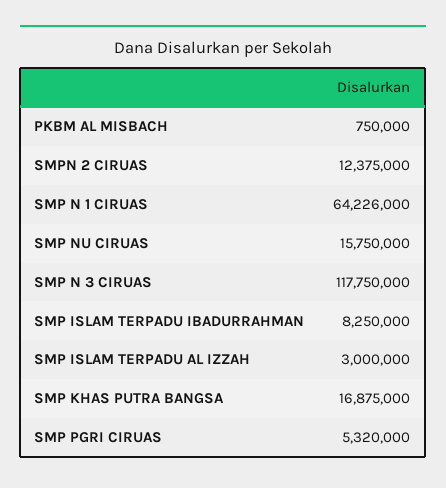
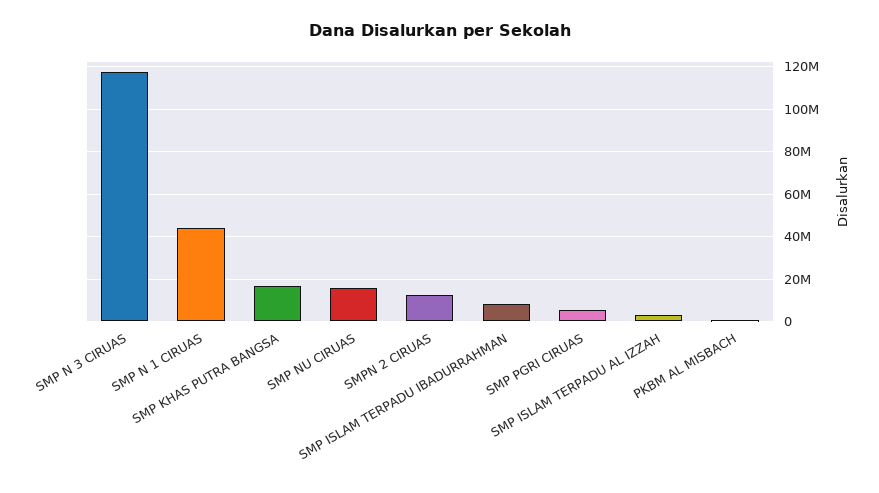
  {
    "PKBM AL MISBACH": 750000,
    "SMPN 2 CIRUAS": 12375000,
-   "SMP N 1 CIRUAS": 64226000,
+   "SMP N 1 CIRUAS": 45000000,
    "SMP NU CIRUAS": 15750000,
    "SMP N 3 CIRUAS": 117750000,
    "SMP ISLAM TERPADU IBADURRAHMAN": 8250000,
    "SMP ISLAM TERPADU AL IZZAH": 3000000,
    "SMP KHAS PUTRA BANGSA": 16875000,
    "SMP PGRI CIRUAS": 5320000
  }

